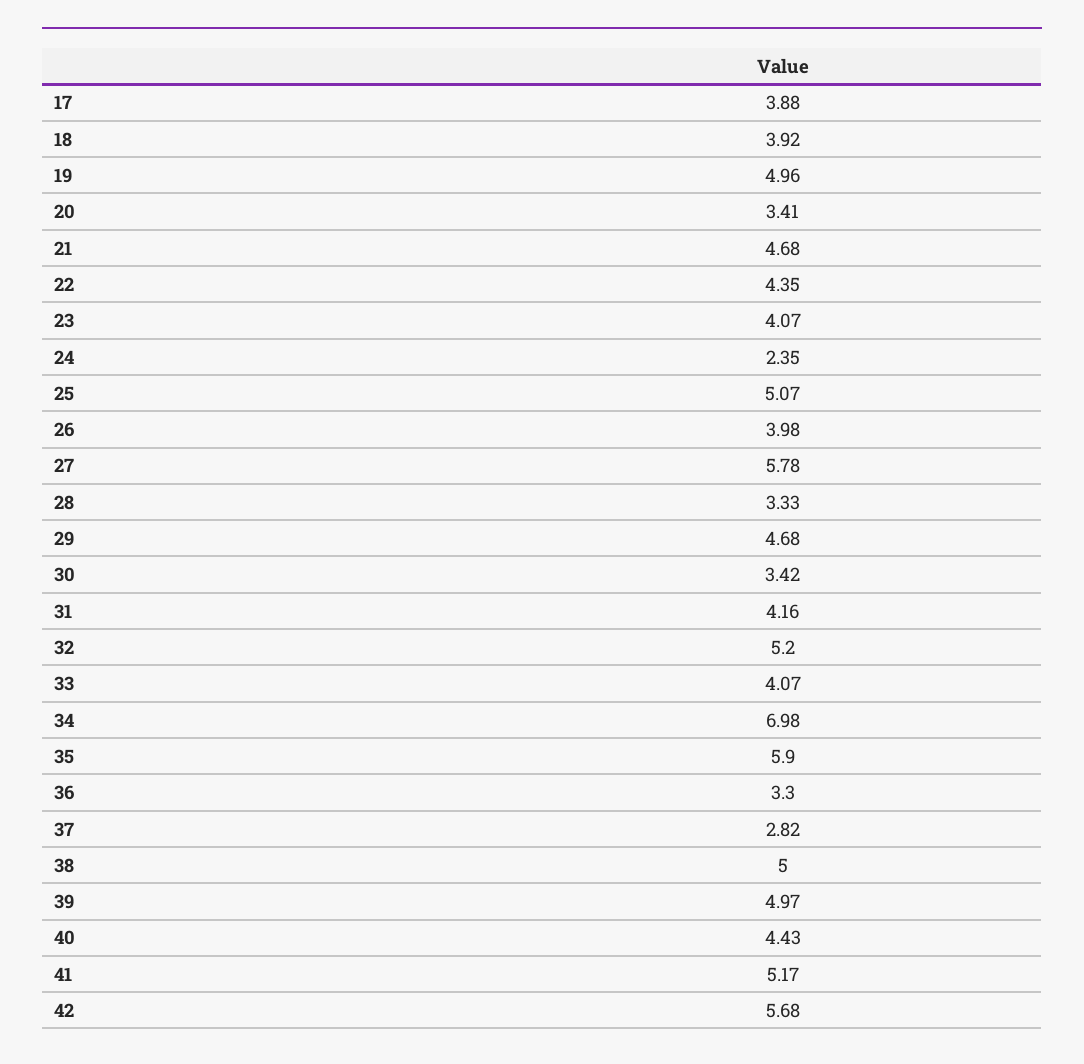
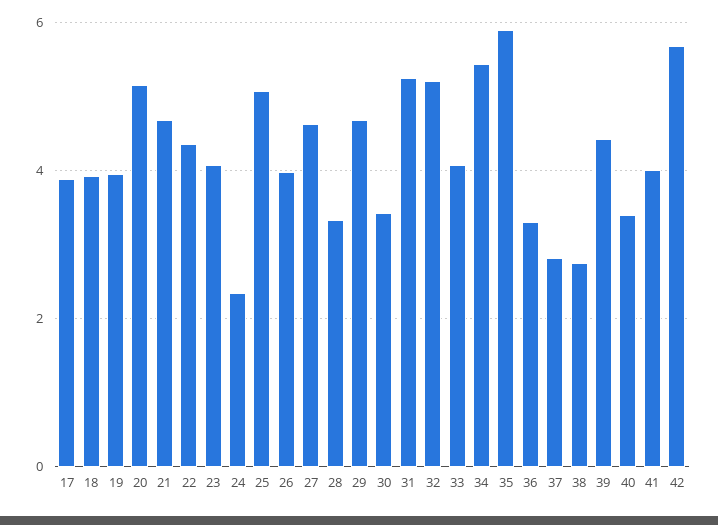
  {
    "17": 3.88,
    "18": 3.92,
-   "19": 4.96,
+   "19": 4,
-   "20": 3.41,
+   "20": 5.2,
    "21": 4.68,
    "22": 4.35,
    "23": 4.07,
    "24": 2.35,
    "25": 5.07,
    "26": 3.98,
-   "27": 5.78,
+   "27": 4.6,
    "28": 3.33,
    "29": 4.68,
    "30": 3.42,
-   "31": 4.16,
+   "31": 5.2,
    "32": 5.2,
    "33": 4.07,
-   "34": 6.98,
+   "34": 5.4,
    "35": 5.9,
    "36": 3.3,
    "37": 2.82,
-   "38": 5,
+   "38": 2.8,
-   "39": 4.97,
+   "39": 4.4,
-   "40": 4.43,
+   "40": 3.4,
-   "41": 5.17,
+   "41": 4,
    "42": 5.68
  }

